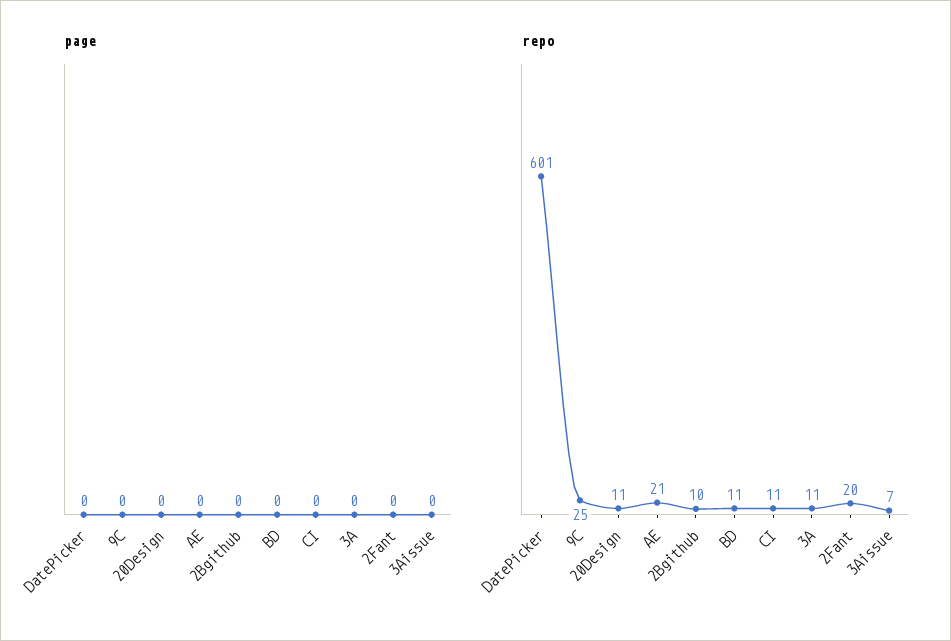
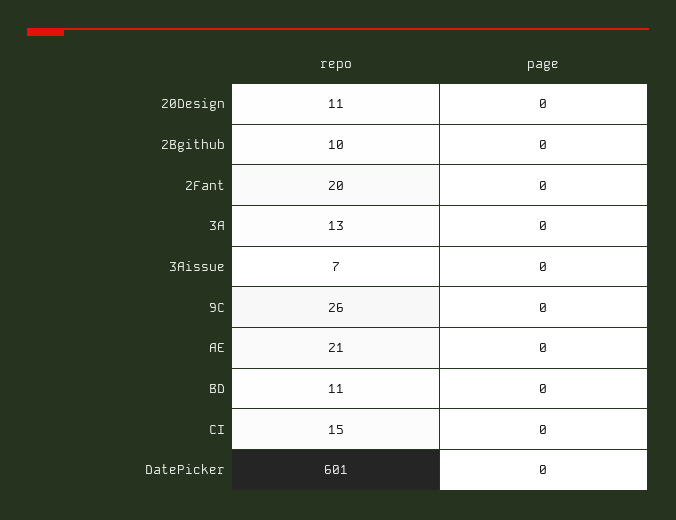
  {
    "page": {
      "DatePicker": 0,
      "9C": 0,
      "20Design": 0,
      "AE": 0,
      "2Bgithub": 0,
      "BD": 0,
      "CI": 0,
      "3A": 0,
      "2Fant": 0,
      "3Aissue": 0
    },
    "repo": {
      "DatePicker": 601,
-     "9C": 25,
+     "9C": 26,
      "20Design": 11,
      "AE": 21,
      "2Bgithub": 10,
      "BD": 11,
-     "CI": 11,
+     "CI": 15,
-     "3A": 11,
+     "3A": 13,
      "2Fant": 20,
      "3Aissue": 7
    }
  }

